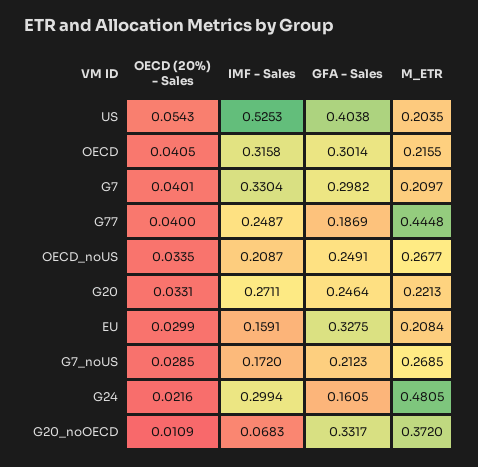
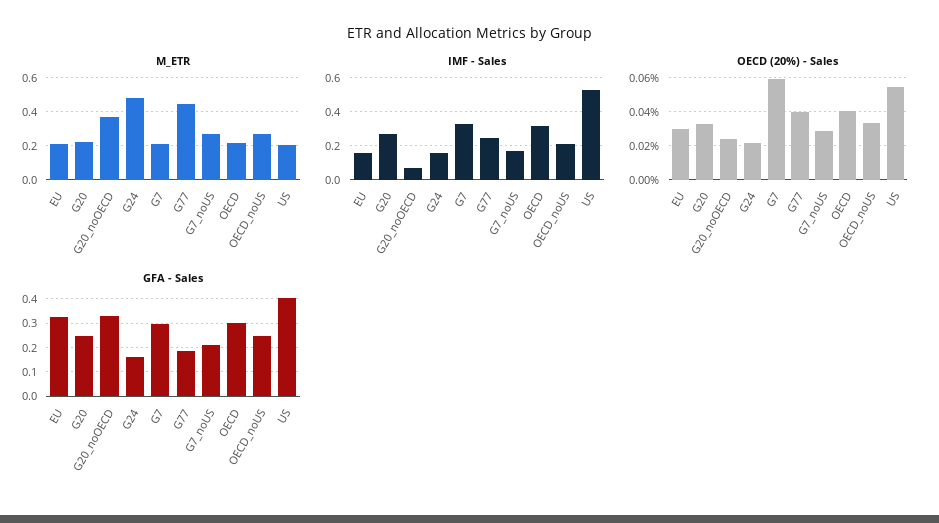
  {
    "OECD (20%) - Sales": {
      "US": 0.0543,
      "OECD": 0.0405,
-     "G7": 0.0401,
+     "G7": 0.06,
      "G77": 0.04,
      "OECD_noUS": 0.0335,
      "G20": 0.0331,
      "EU": 0.0299,
      "G7_noUS": 0.0285,
      "G24": 0.0216,
-     "G20_noOECD": 0.0109
+     "G20_noOECD": 0.025
    },
    "IMF - Sales": {
      "US": 0.5253,
      "OECD": 0.3158,
      "G7": 0.3304,
      "G77": 0.2487,
      "OECD_noUS": 0.2087,
      "G20": 0.2711,
      "EU": 0.1591,
      "G7_noUS": 0.172,
-     "G24": 0.2994,
+     "G24": 0.15,
      "G20_noOECD": 0.0683
    },
    "GFA - Sales": {
      "US": 0.4038,
      "OECD": 0.3014,
      "G7": 0.2982,
      "G77": 0.1869,
      "OECD_noUS": 0.2491,
      "G20": 0.2464,
      "EU": 0.3275,
      "G7_noUS": 0.2123,
      "G24": 0.1605,
      "G20_noOECD": 0.3317
    },
    "M_ETR": {
      "US": 0.2035,
      "OECD": 0.2155,
      "G7": 0.2097,
      "G77": 0.4448,
      "OECD_noUS": 0.2677,
      "G20": 0.2213,
      "EU": 0.2084,
      "G7_noUS": 0.2685,
      "G24": 0.4805,
      "G20_noOECD": 0.372
    }
  }

